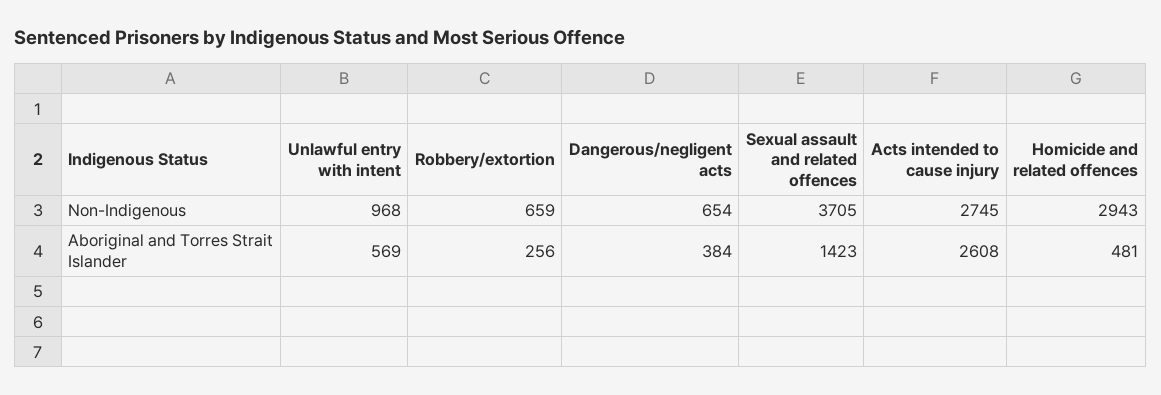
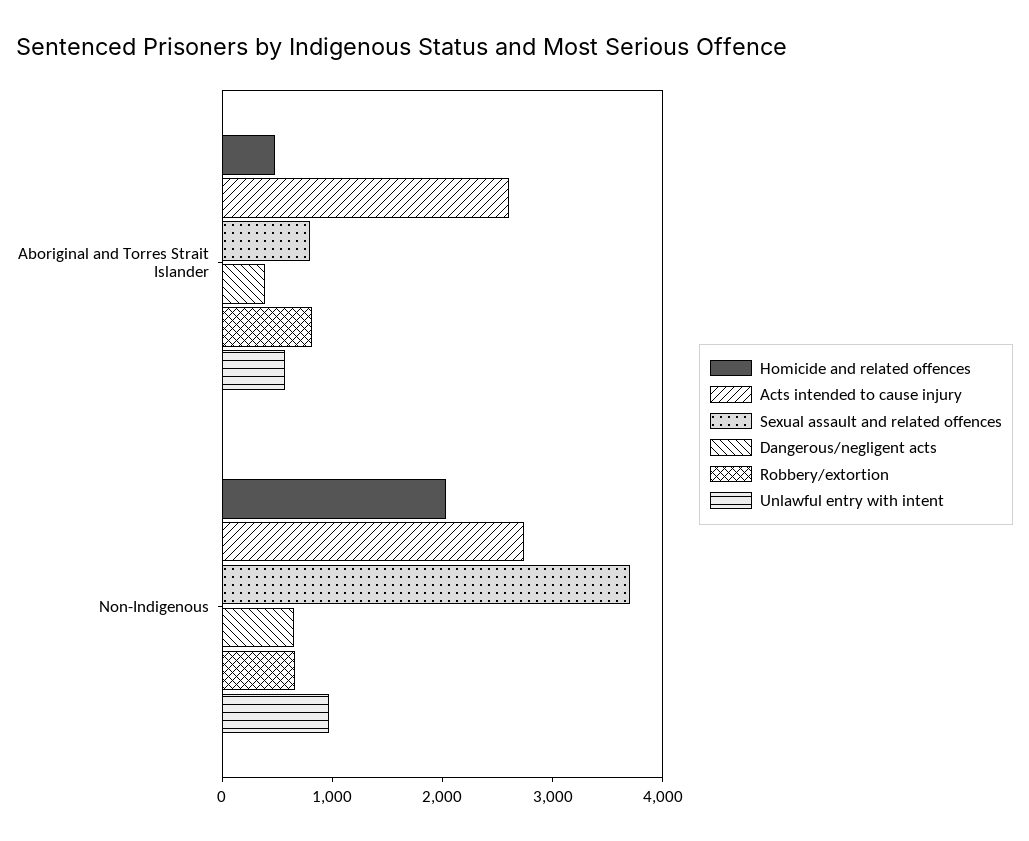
  {
    "Unlawful entry with intent": {
      "Non-Indigenous": 968,
      "Aboriginal and Torres Strait Islander": 569
    },
    "Robbery/extortion": {
      "Non-Indigenous": 659,
-     "Aboriginal and Torres Strait Islander": 256
+     "Aboriginal and Torres Strait Islander": 800
    },
    "Dangerous/negligent acts": {
      "Non-Indigenous": 654,
      "Aboriginal and Torres Strait Islander": 384
    },
    "Sexual assault and related offences": {
      "Non-Indigenous": 3705,
-     "Aboriginal and Torres Strait Islander": 1423
+     "Aboriginal and Torres Strait Islander": 800
    },
    "Acts intended to cause injury": {
      "Non-Indigenous": 2745,
      "Aboriginal and Torres Strait Islander": 2608
    },
    "Homicide and related offences": {
-     "Non-Indigenous": 2943,
+     "Non-Indigenous": 2000,
      "Aboriginal and Torres Strait Islander": 481
    }
  }

